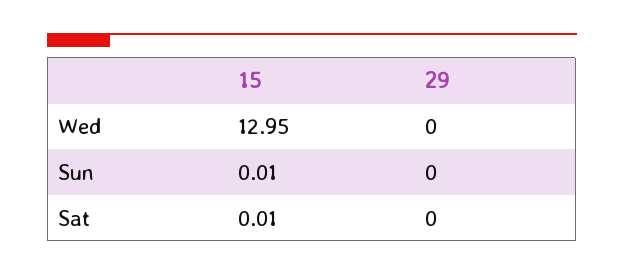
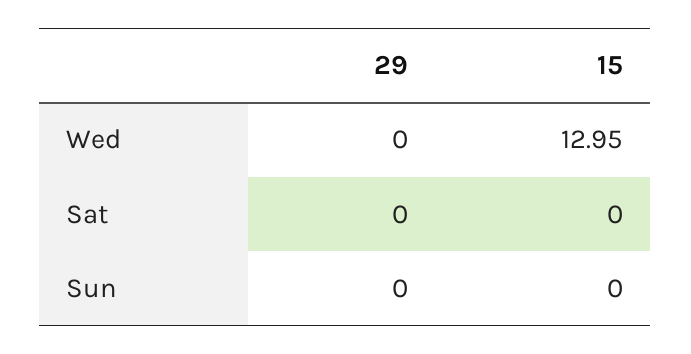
  {
    "15": {
      "Wed": 12.95,
-     "Sun": 0.01,
+     "Sun": 0,
-     "Sat": 0.01
+     "Sat": 0
    },
    "29": {
      "Wed": 0,
      "Sun": 0,
      "Sat": 0
    }
  }

